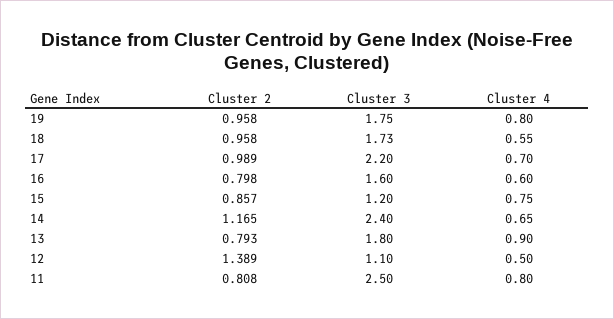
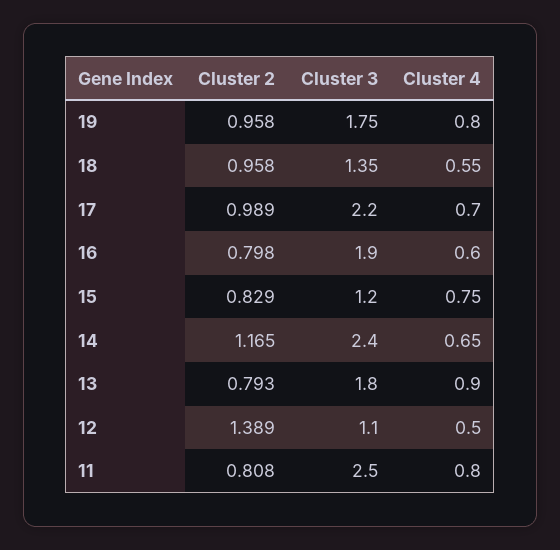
  {
    "Cluster 2": {
      "19": 0.958,
      "18": 0.958,
      "17": 0.989,
      "16": 0.798,
-     "15": 0.857,
+     "15": 0.829,
      "14": 1.165,
      "13": 0.793,
      "12": 1.389,
      "11": 0.808
    },
    "Cluster 3": {
      "19": 1.75,
-     "18": 1.73,
+     "18": 1.35,
      "17": 2.2,
-     "16": 1.6,
+     "16": 1.9,
      "15": 1.2,
      "14": 2.4,
      "13": 1.8,
      "12": 1.1,
      "11": 2.5
    },
    "Cluster 4": {
      "19": 0.8,
      "18": 0.55,
      "17": 0.7,
      "16": 0.6,
      "15": 0.75,
      "14": 0.65,
      "13": 0.9,
      "12": 0.5,
      "11": 0.8
    }
  }

